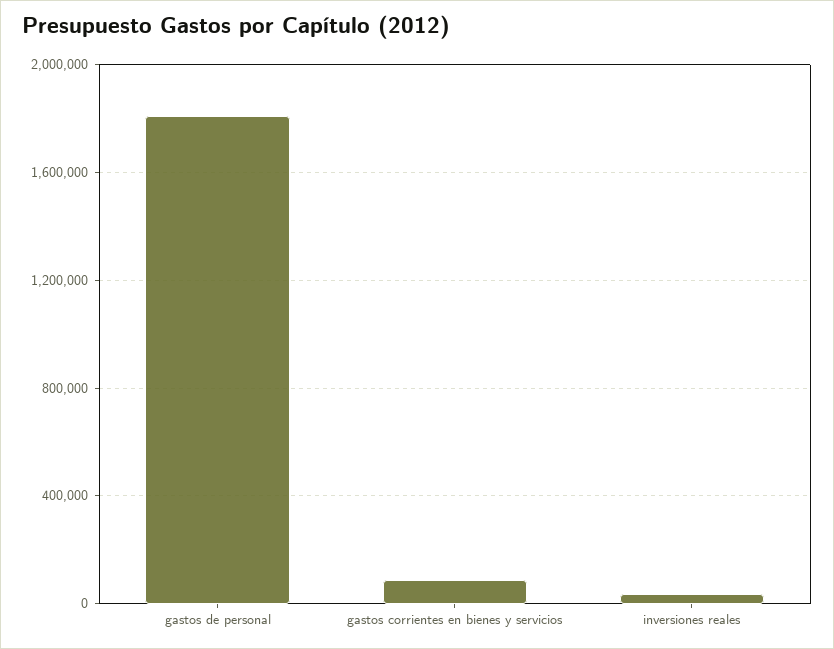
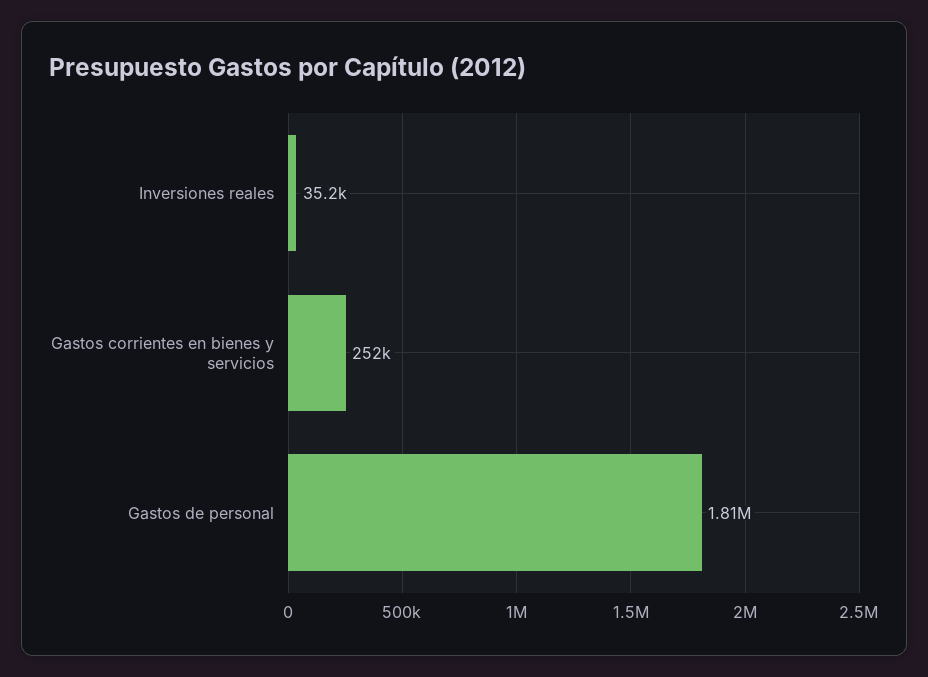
  {
    "gastos de personal": 1810000,
-   "gastos corrientes en bienes y servicios": 100000,
+   "gastos corrientes en bienes y servicios": 252000,
    "inversiones reales": 35200
  }

